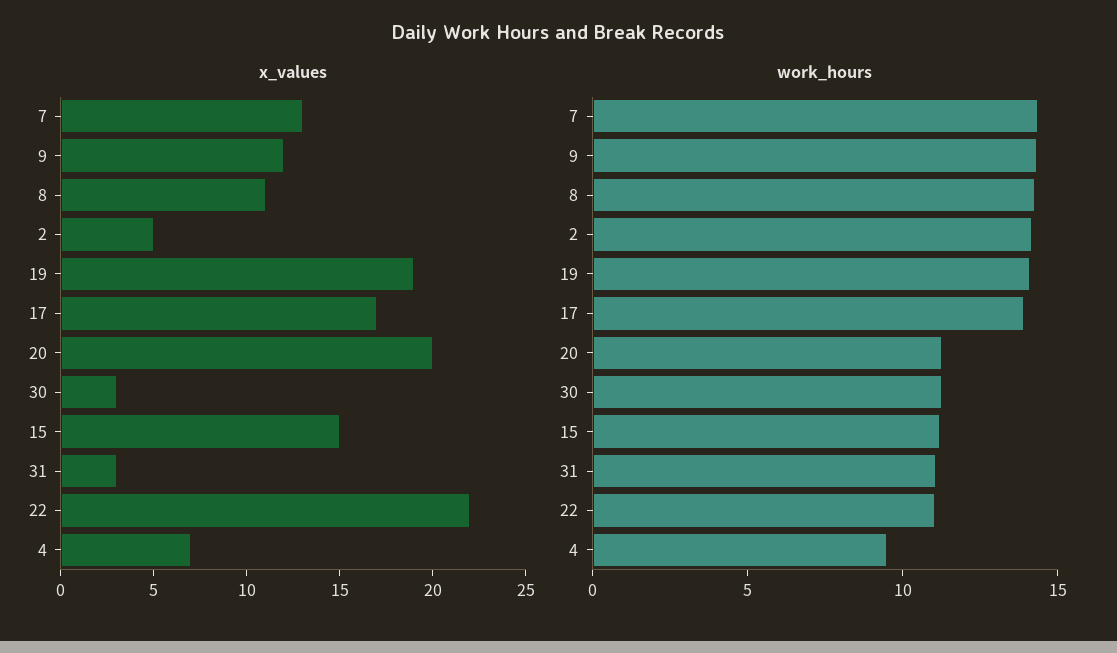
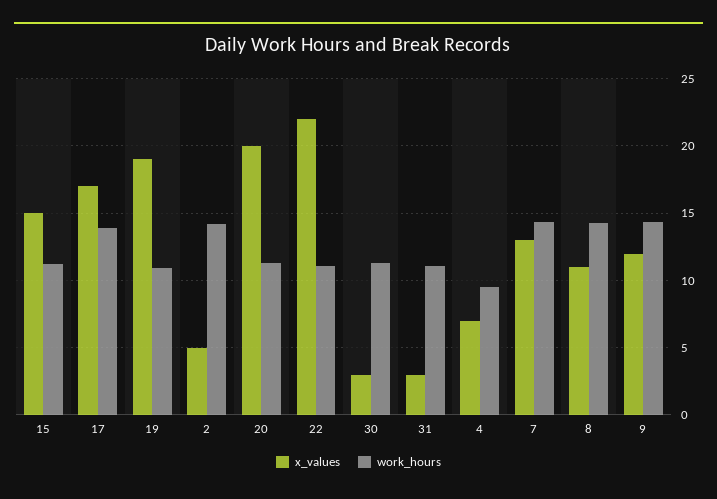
  {
    "x_values": {
      "7": 13,
      "9": 12,
      "8": 11,
      "2": 5,
      "19": 19,
      "17": 17,
      "20": 20,
      "30": 3,
      "15": 15,
      "31": 3,
      "22": 22,
      "4": 7
    },
    "work_hours": {
      "7": 14.5,
      "9": 14.5,
      "8": 14.5,
      "2": 14,
-     "19": 14,
+     "19": 11,
      "17": 14,
      "20": 11.5,
      "30": 11.5,
      "15": 11,
      "31": 11,
      "22": 11,
      "4": 9.5
    }
  }

